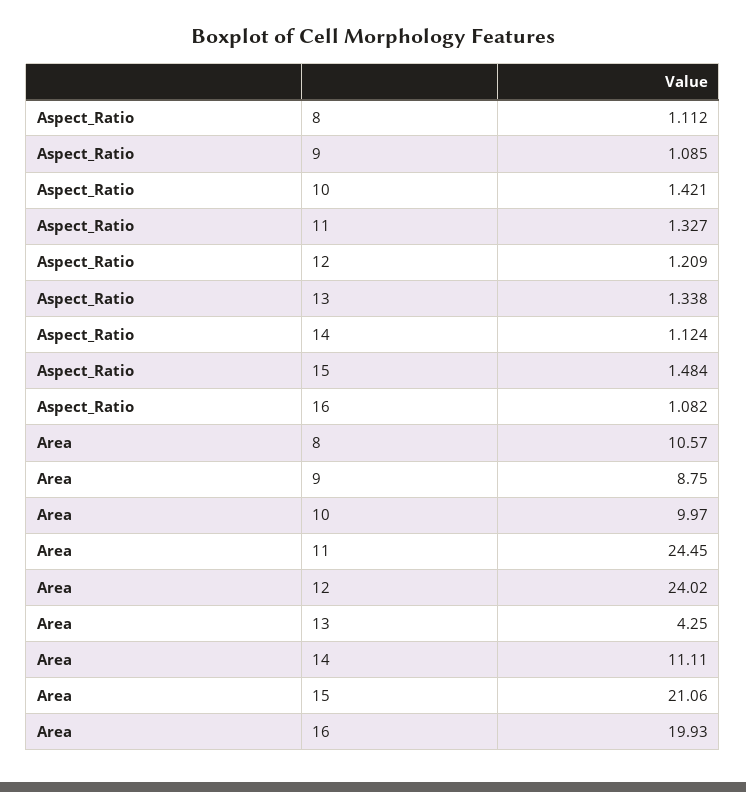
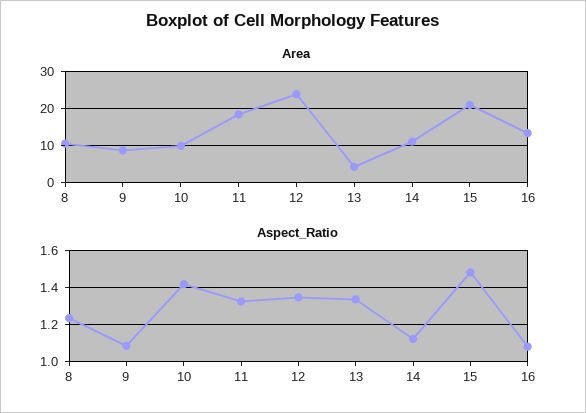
  {
    "Aspect_Ratio": {
-     "8": 1.112,
+     "8": 1.25,
      "9": 1.085,
      "10": 1.421,
      "11": 1.327,
-     "12": 1.209,
+     "12": 1.35,
      "13": 1.338,
      "14": 1.124,
      "15": 1.484,
      "16": 1.082
    },
    "Area": {
      "8": 10.57,
      "9": 8.75,
      "10": 9.97,
-     "11": 24.45,
+     "11": 18,
      "12": 24.02,
      "13": 4.25,
      "14": 11.11,
      "15": 21.06,
-     "16": 19.93
+     "16": 14
    }
  }

